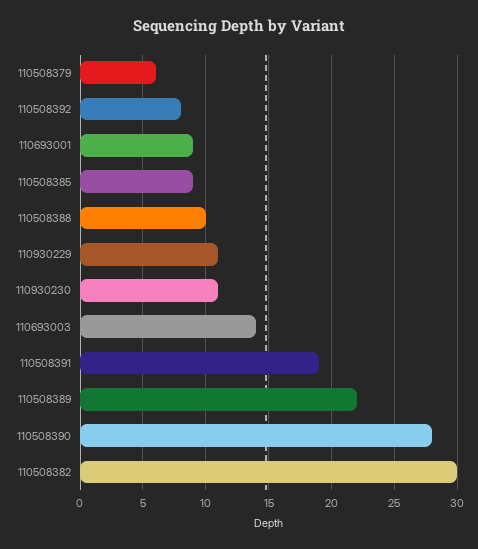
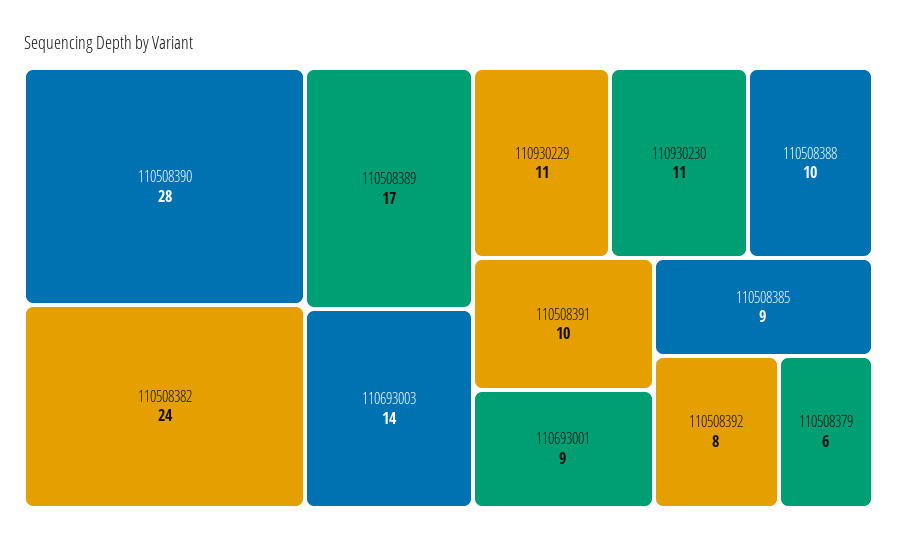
  {
    "110508379": 6,
    "110508392": 8,
    "110693001": 9,
    "110508385": 9,
    "110508388": 10,
    "110930229": 11,
    "110930230": 11,
    "110693003": 14,
-   "110508391": 19,
+   "110508391": 10,
-   "110508389": 22,
+   "110508389": 17,
    "110508390": 28,
-   "110508382": 30
+   "110508382": 24
  }

